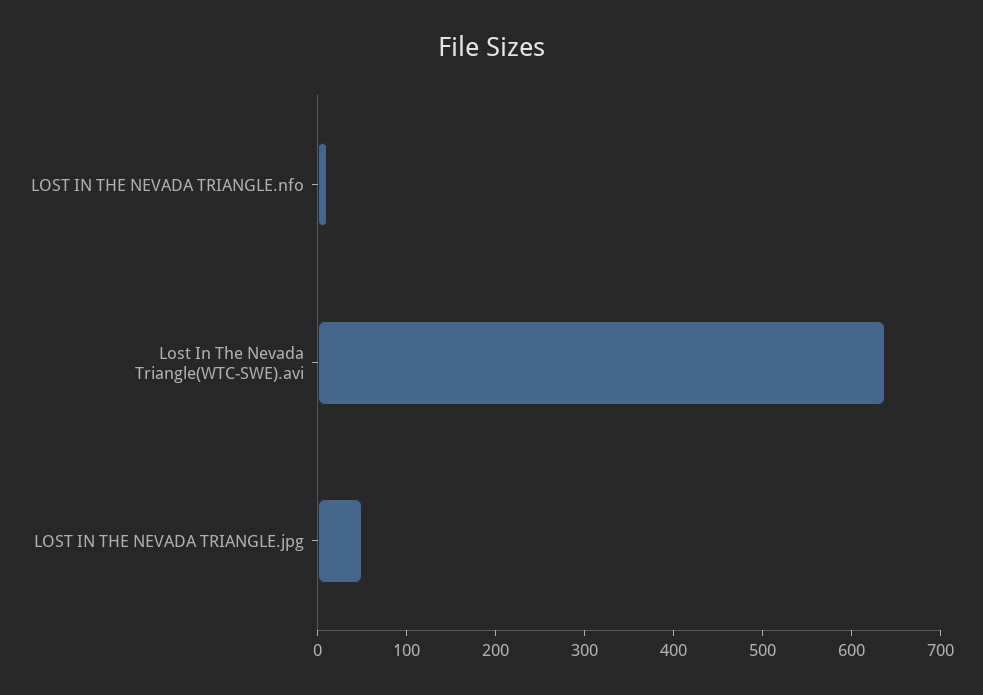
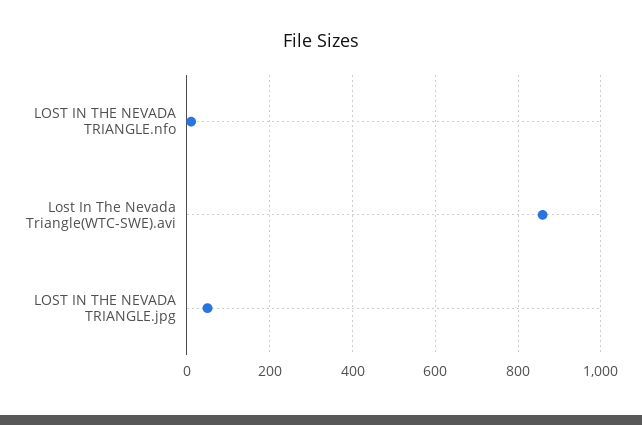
  {
    "LOST IN THE NEVADA TRIANGLE.nfo": 20,
-   "Lost In The Nevada Triangle(WTC-SWE).avi": 640,
+   "Lost In The Nevada Triangle(WTC-SWE).avi": 860,
    "LOST IN THE NEVADA TRIANGLE.jpg": 40
  }

